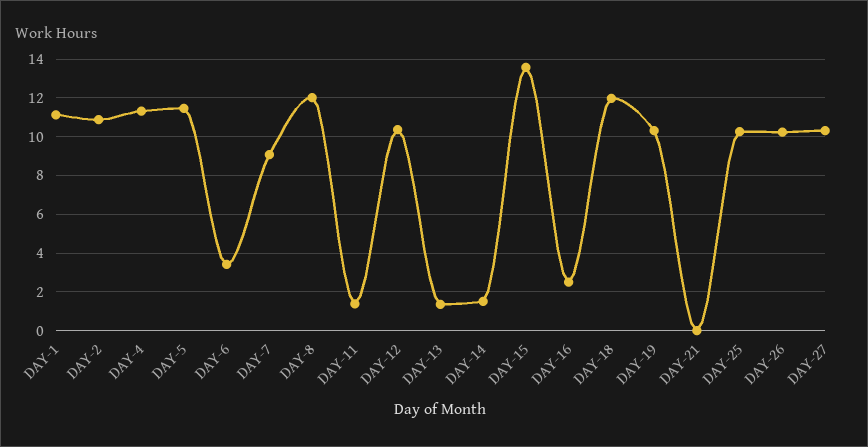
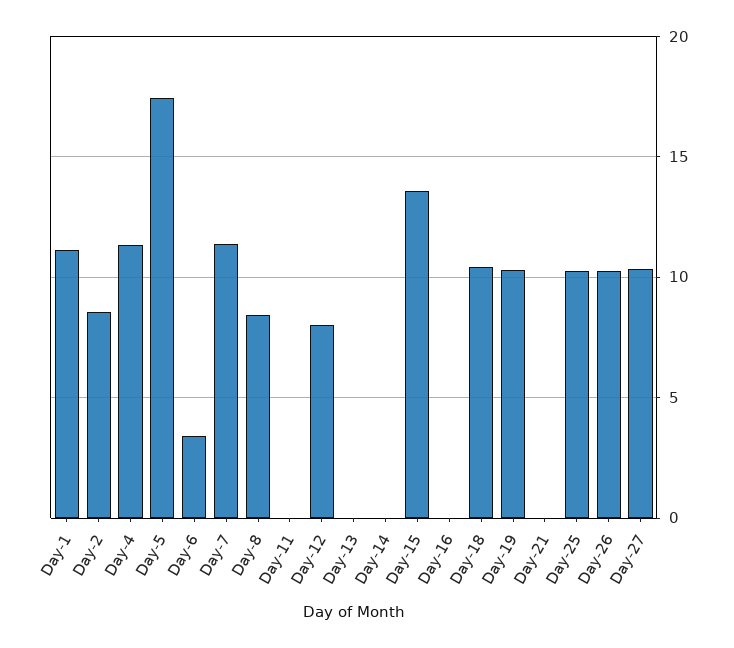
  {
    "DAY-1": 11,
-   "DAY-2": 11,
+   "DAY-2": 8.5,
    "DAY-4": 11.5,
-   "DAY-5": 11.5,
+   "DAY-5": 17.5,
    "DAY-6": 3.5,
-   "DAY-7": 9,
+   "DAY-7": 11.5,
-   "DAY-8": 12,
+   "DAY-8": 8.5,
-   "DAY-11": 1.5,
+   "DAY-11": 0,
-   "DAY-12": 10.5,
+   "DAY-12": 8,
-   "DAY-13": 1.5,
+   "DAY-13": 0,
-   "DAY-14": 1.5,
+   "DAY-14": 0,
    "DAY-15": 13.5,
-   "DAY-16": 2.5,
+   "DAY-16": 0,
-   "DAY-18": 12,
+   "DAY-18": 10.5,
    "DAY-19": 10.5,
    "DAY-21": 0,
    "DAY-25": 10.5,
    "DAY-26": 10,
    "DAY-27": 10.5
  }

